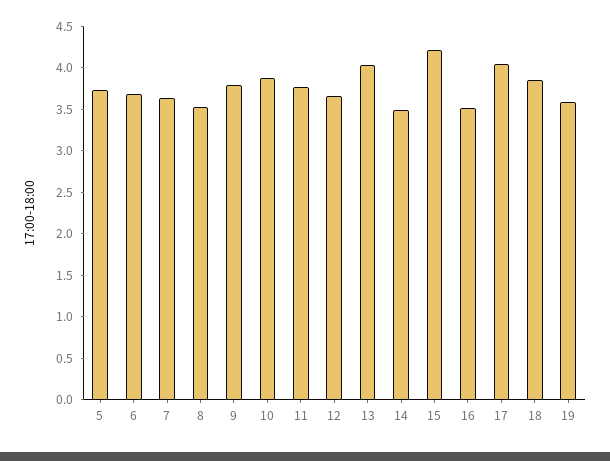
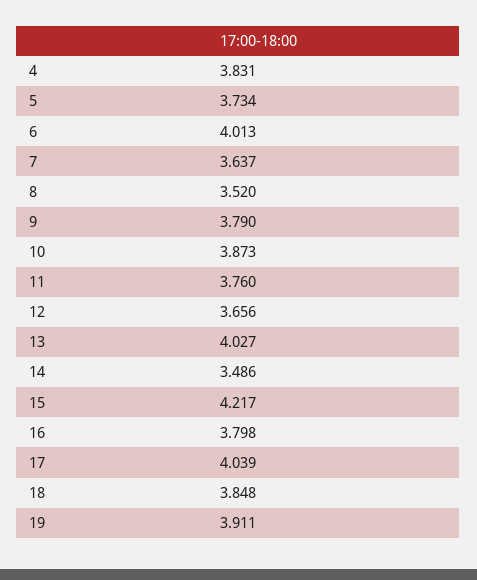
  {
    "5": 3.734,
-   "6": 3.7,
+   "6": 4.013,
    "7": 3.637,
    "8": 3.52,
    "9": 3.79,
    "10": 3.873,
    "11": 3.76,
    "12": 3.656,
    "13": 4.027,
    "14": 3.486,
    "15": 4.217,
-   "16": 3.5,
+   "16": 3.798,
    "17": 4.039,
    "18": 3.848,
-   "19": 3.6
+   "19": 3.911,
+   "4": 3.831
  }

